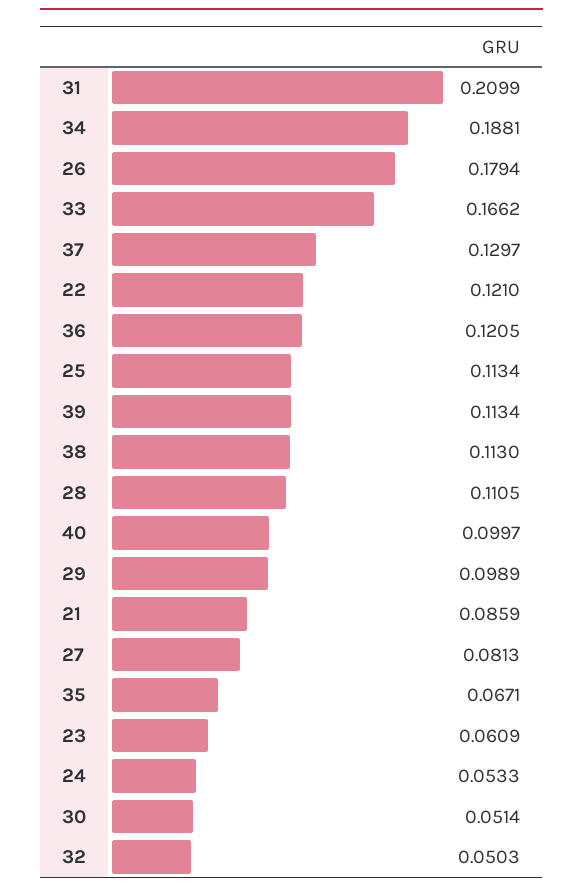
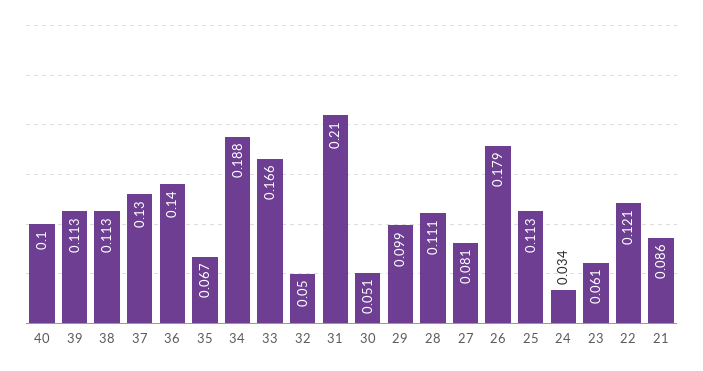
  {
    "31": 0.2099,
    "34": 0.1881,
    "26": 0.1794,
    "33": 0.1662,
    "37": 0.1297,
    "22": 0.121,
-   "36": 0.1205,
+   "36": 0.14,
    "25": 0.1134,
    "39": 0.1134,
    "38": 0.113,
    "28": 0.1105,
    "40": 0.0997,
    "29": 0.0989,
    "21": 0.0859,
    "27": 0.0813,
    "35": 0.0671,
    "23": 0.0609,
-   "24": 0.0533,
+   "24": 0.034,
    "30": 0.0514,
    "32": 0.0503
  }

